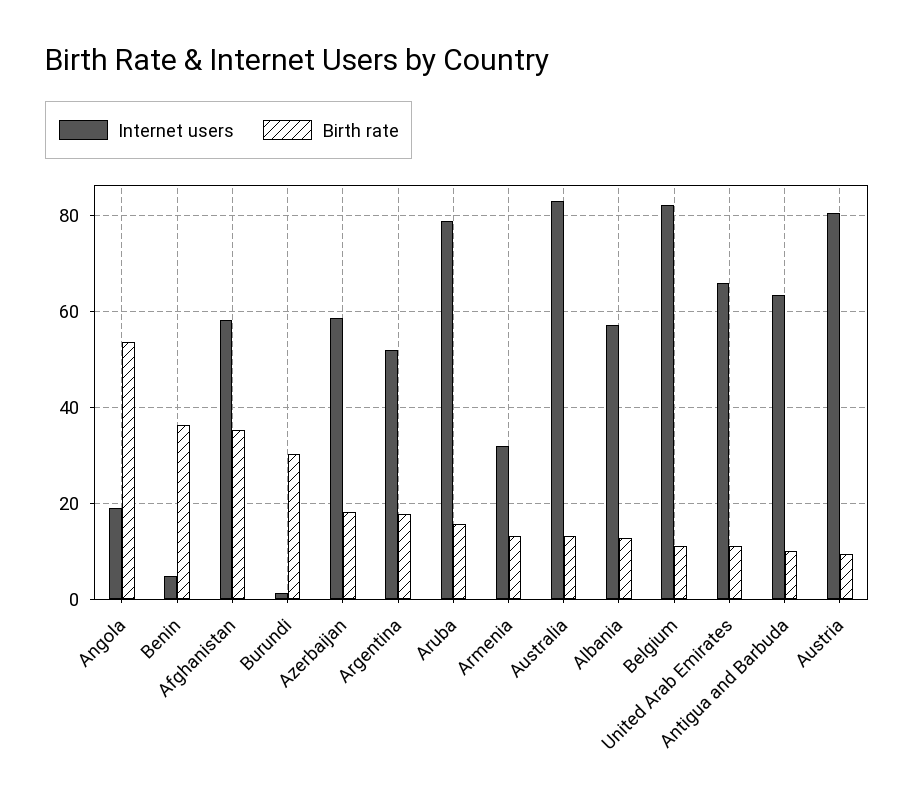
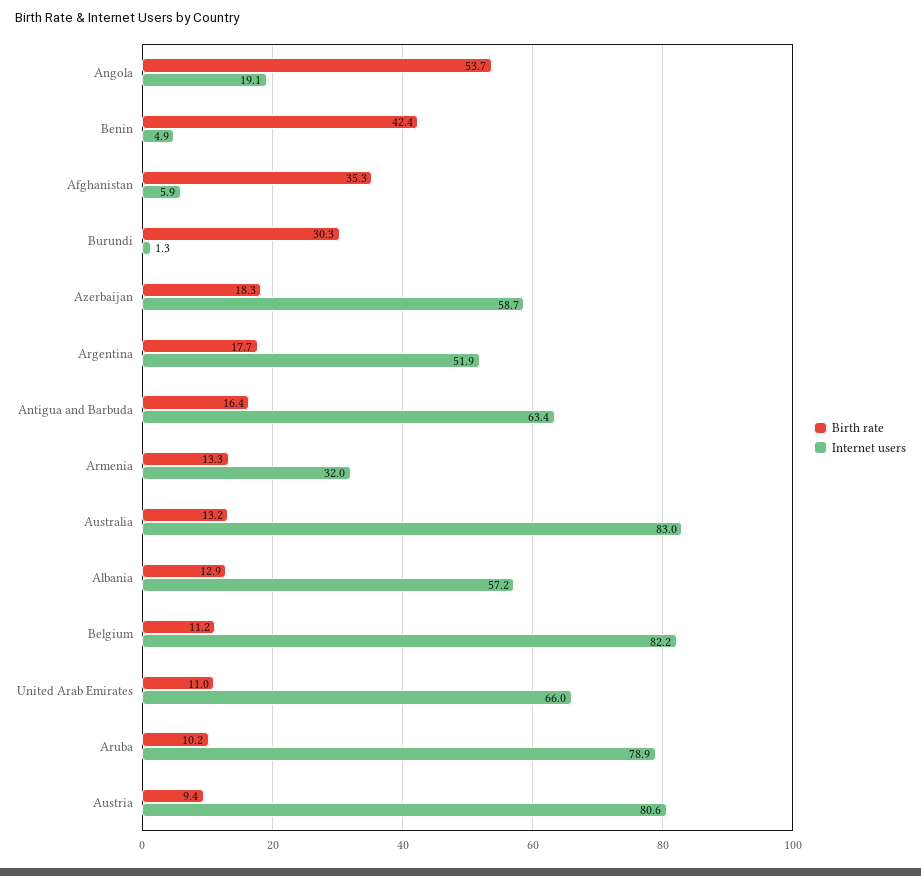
  {
    "Internet users": {
      "Angola": 19.1,
      "Benin": 4.9,
-     "Afghanistan": 58,
+     "Afghanistan": 5.9,
      "Burundi": 1.3,
      "Azerbaijan": 58.7,
      "Argentina": 51.9,
      "Aruba": 78.9,
      "Armenia": 32,
      "Australia": 83,
      "Albania": 57.2,
      "Belgium": 82.2,
      "United Arab Emirates": 66,
      "Antigua and Barbuda": 63.4,
      "Austria": 80.6
    },
    "Birth rate": {
      "Angola": 53.7,
-     "Benin": 36,
+     "Benin": 42.4,
      "Afghanistan": 35.3,
      "Burundi": 30.3,
      "Azerbaijan": 18.3,
      "Argentina": 17.7,
-     "Aruba": 16,
+     "Aruba": 10.2,
      "Armenia": 13.3,
      "Australia": 13.2,
      "Albania": 12.9,
      "Belgium": 11.2,
      "United Arab Emirates": 11,
-     "Antigua and Barbuda": 10,
+     "Antigua and Barbuda": 16.4,
      "Austria": 9.4
    }
  }

